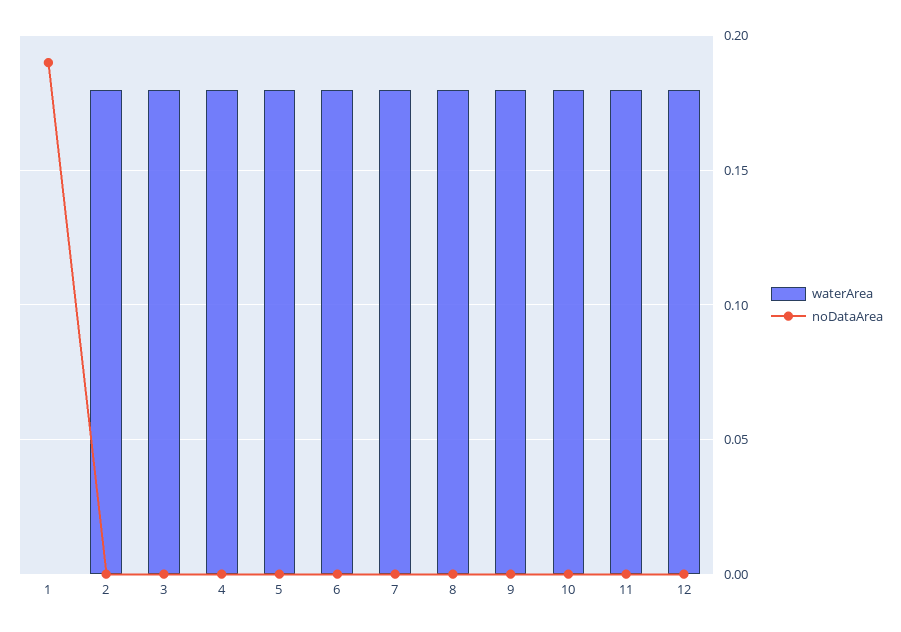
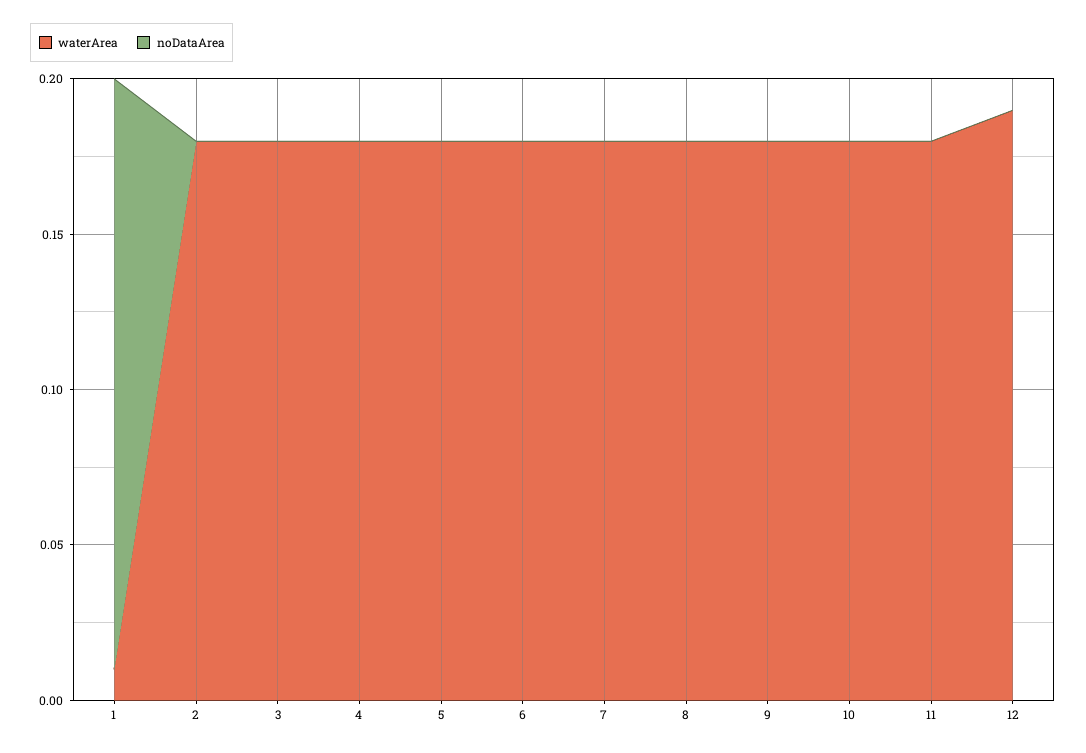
  {
    "waterArea": {
-     "1": 0,
+     "1": 0.01,
      "2": 0.18,
      "3": 0.18,
      "4": 0.18,
      "5": 0.18,
      "6": 0.18,
      "7": 0.18,
      "8": 0.18,
      "9": 0.18,
      "10": 0.18,
      "11": 0.18,
-     "12": 0.18
+     "12": 0.19
    },
    "noDataArea": {
      "1": 0.19,
      "2": 0,
      "3": 0,
      "4": 0,
      "5": 0,
      "6": 0,
      "7": 0,
      "8": 0,
      "9": 0,
      "10": 0,
      "11": 0,
      "12": 0
    }
  }

